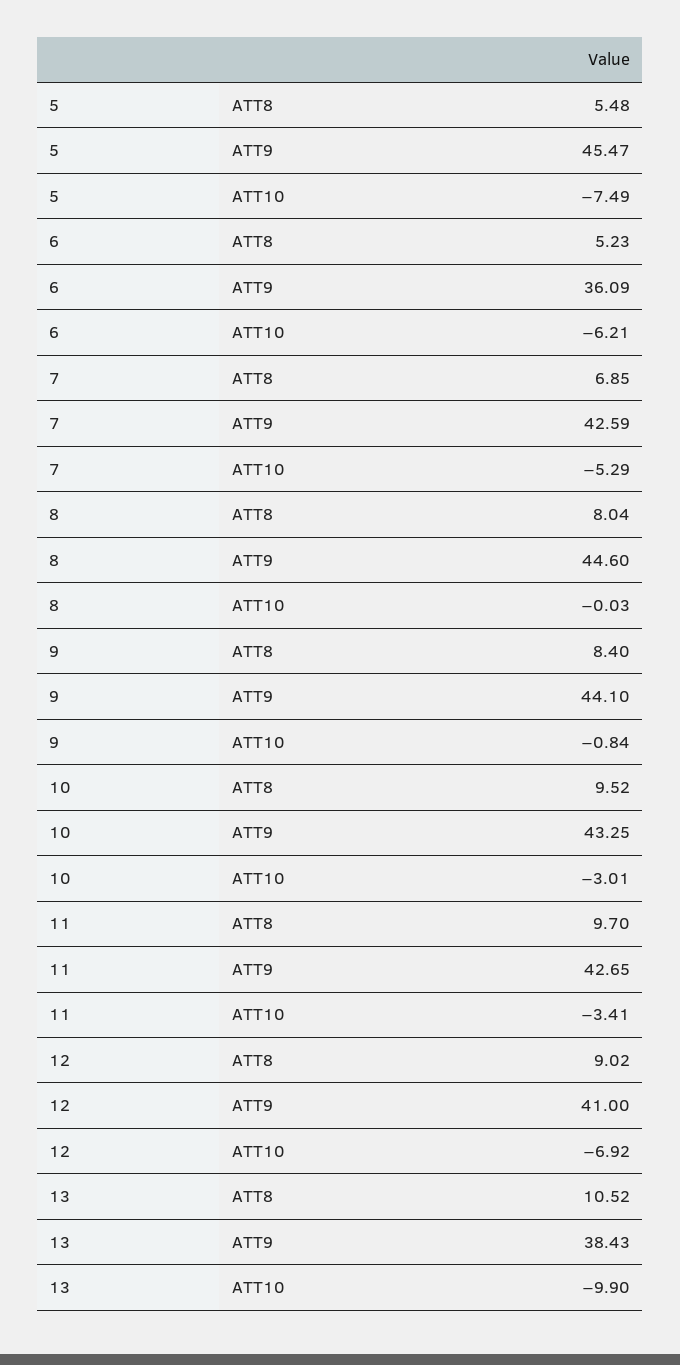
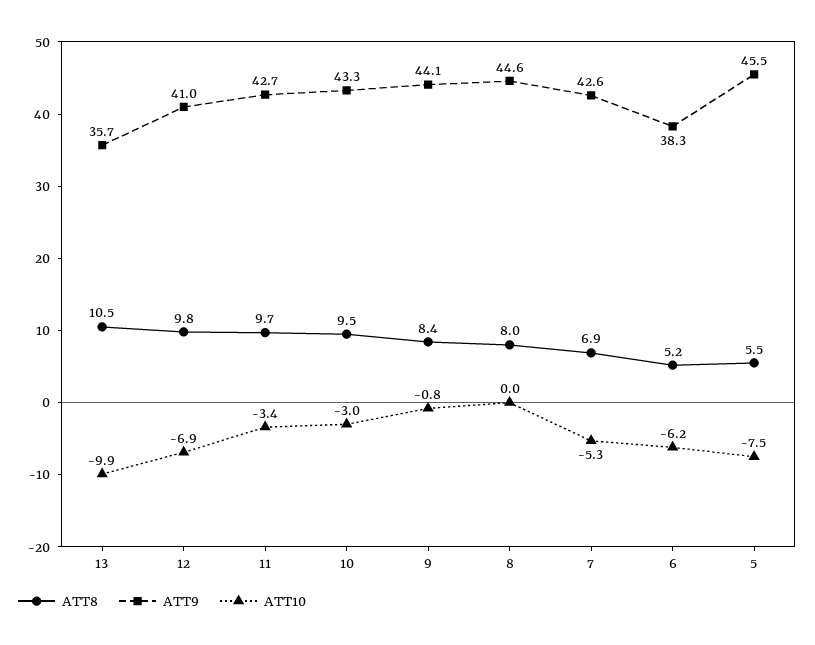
  {
    "ATT8": {
      "5": 5.48,
      "6": 5.23,
      "7": 6.85,
      "8": 8.04,
      "9": 8.4,
      "10": 9.52,
      "11": 9.7,
-     "12": 9.02,
+     "12": 9.8,
      "13": 10.52
    },
    "ATT9": {
      "5": 45.47,
-     "6": 36.09,
+     "6": 38.3,
      "7": 42.59,
      "8": 44.6,
      "9": 44.1,
      "10": 43.25,
      "11": 42.65,
      "12": 41,
-     "13": 38.43
+     "13": 35.7
    },
    "ATT10": {
      "5": -7.49,
      "6": -6.21,
      "7": -5.29,
      "8": -0.03,
      "9": -0.84,
      "10": -3.01,
      "11": -3.41,
      "12": -6.92,
      "13": -9.9
    }
  }

